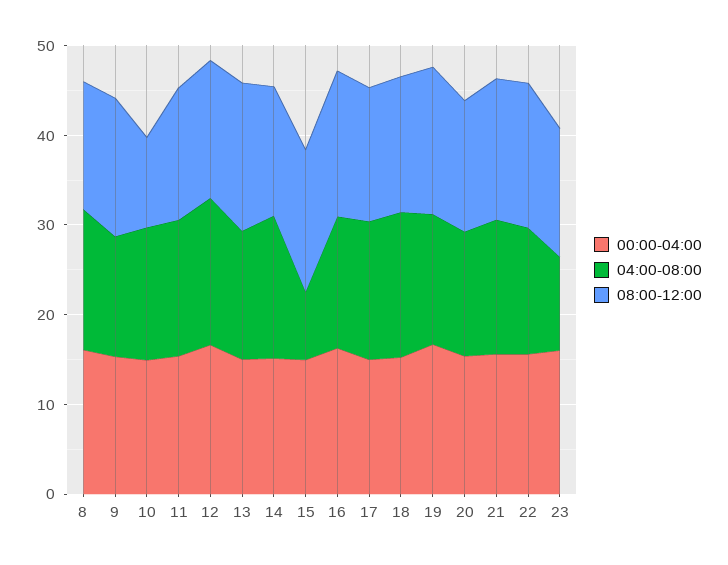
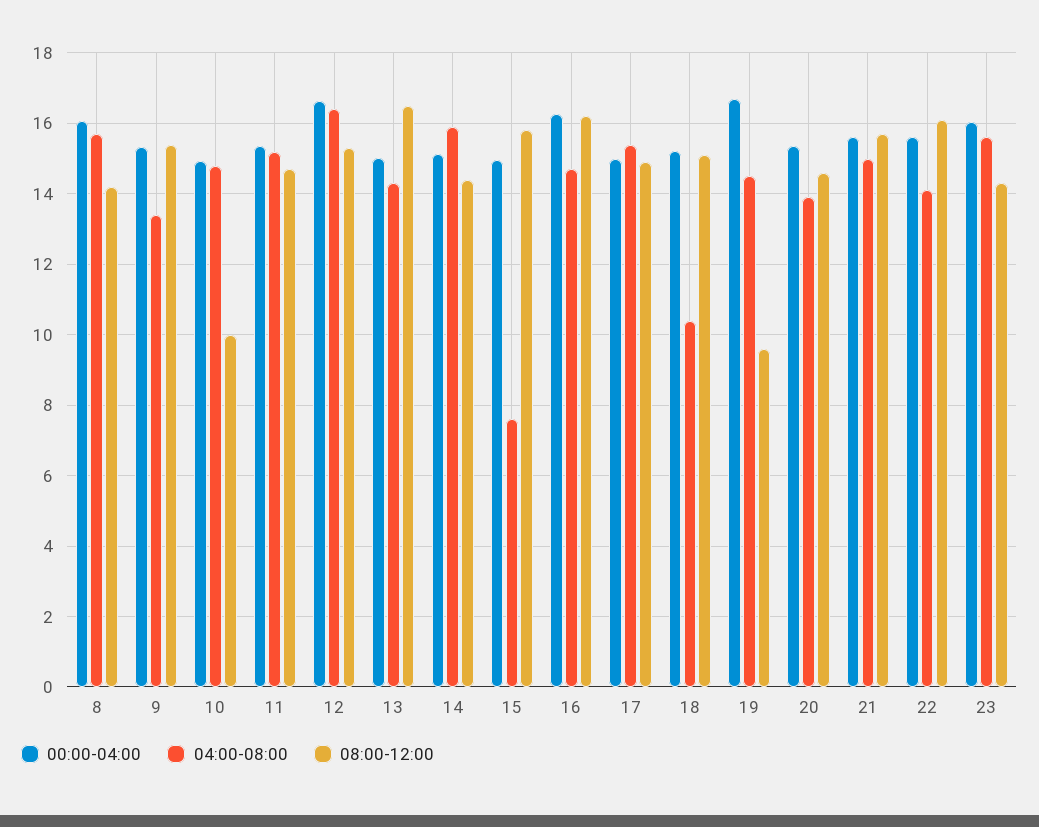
  {
    "00:00-04:00": {
      "8": 16,
      "9": 15.4,
      "10": 15,
      "11": 15.4,
      "12": 16.6,
      "13": 15,
      "14": 15.2,
      "15": 15,
      "16": 16.2,
      "17": 15,
      "18": 15.2,
      "19": 16.8,
      "20": 15.4,
      "21": 15.6,
      "22": 15.6,
      "23": 16
    },
    "04:00-08:00": {
      "8": 15.8,
      "9": 13.4,
      "10": 14.8,
      "11": 15.2,
      "12": 16.4,
      "13": 14.4,
      "14": 16,
      "15": 7.6,
      "16": 14.8,
      "17": 15.4,
-     "18": 16,
+     "18": 10.4,
      "19": 14.6,
      "20": 14,
      "21": 15,
      "22": 14.2,
-     "23": 10
+     "23": 15.6
    },
    "08:00-12:00": {
      "8": 14.2,
      "9": 15.4,
      "10": 10,
      "11": 14.8,
      "12": 15.4,
      "13": 16.6,
      "14": 14.4,
      "15": 15.8,
      "16": 16.2,
      "17": 15,
      "18": 15.2,
-     "19": 16,
+     "19": 9.6,
      "20": 14.6,
      "21": 15.8,
      "22": 16.2,
      "23": 14.4
    }
  }

